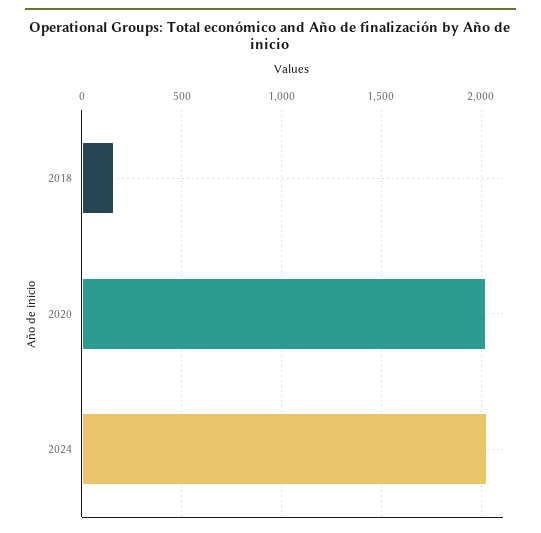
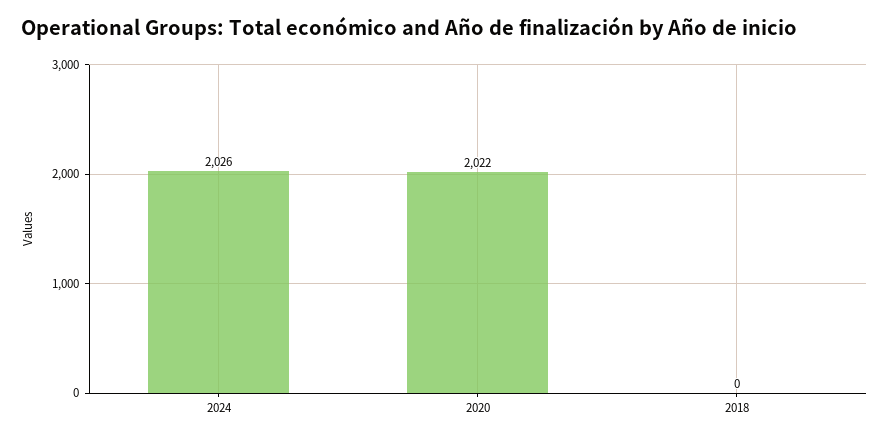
  {
-   "2018": 150,
+   "2018": 0,
    "2020": 2022,
    "2024": 2026
  }

